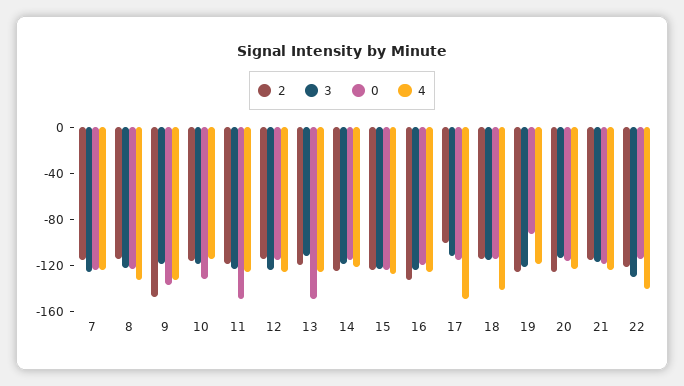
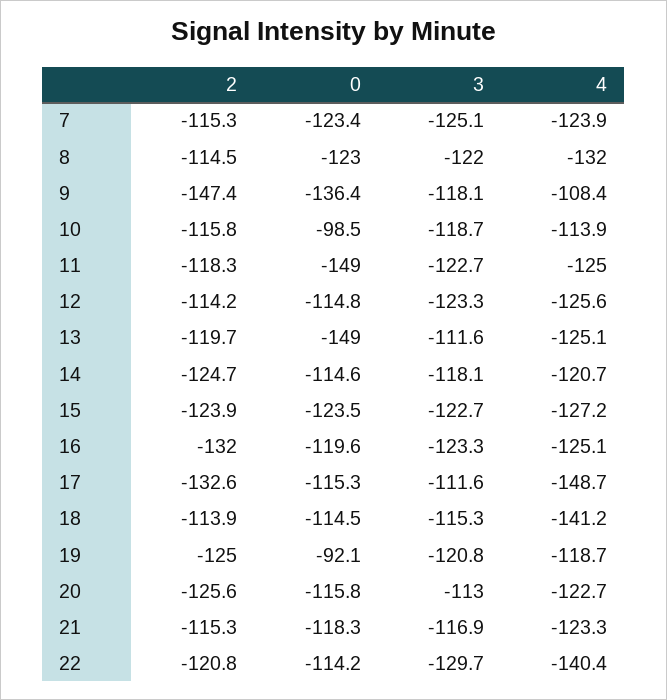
  {
    "2": {
      "7": -115.3,
      "8": -114.5,
      "9": -147.4,
      "10": -115.8,
      "11": -118.3,
      "12": -114.2,
      "13": -119.7,
      "14": -124.7,
      "15": -123.9,
      "16": -132,
-     "17": -100,
+     "17": -132.6,
      "18": -113.9,
      "19": -125,
      "20": -125.6,
      "21": -115.3,
      "22": -120.8
    },
    "3": {
      "7": -125.1,
      "8": -122,
      "9": -118.1,
      "10": -118.7,
      "11": -122.7,
      "12": -123.3,
      "13": -111.6,
      "14": -118.1,
      "15": -122.7,
      "16": -123.3,
      "17": -111.6,
      "18": -115.3,
      "19": -120.8,
      "20": -113,
      "21": -116.9,
      "22": -129.7
    },
    "0": {
      "7": -123.4,
      "8": -123,
      "9": -136.4,
-     "10": -130,
+     "10": -98.5,
      "11": -149,
      "12": -114.8,
      "13": -149,
      "14": -114.6,
      "15": -123.5,
      "16": -119.6,
      "17": -115.3,
      "18": -114.5,
      "19": -92.1,
      "20": -115.8,
      "21": -118.3,
      "22": -114.2
    },
    "4": {
      "7": -123.9,
      "8": -132,
-     "9": -130,
+     "9": -108.4,
      "10": -113.9,
      "11": -125,
      "12": -125.6,
      "13": -125.1,
      "14": -120.7,
      "15": -127.2,
      "16": -125.1,
      "17": -148.7,
      "18": -141.2,
      "19": -118.7,
      "20": -122.7,
      "21": -123.3,
      "22": -140.4
    }
  }

